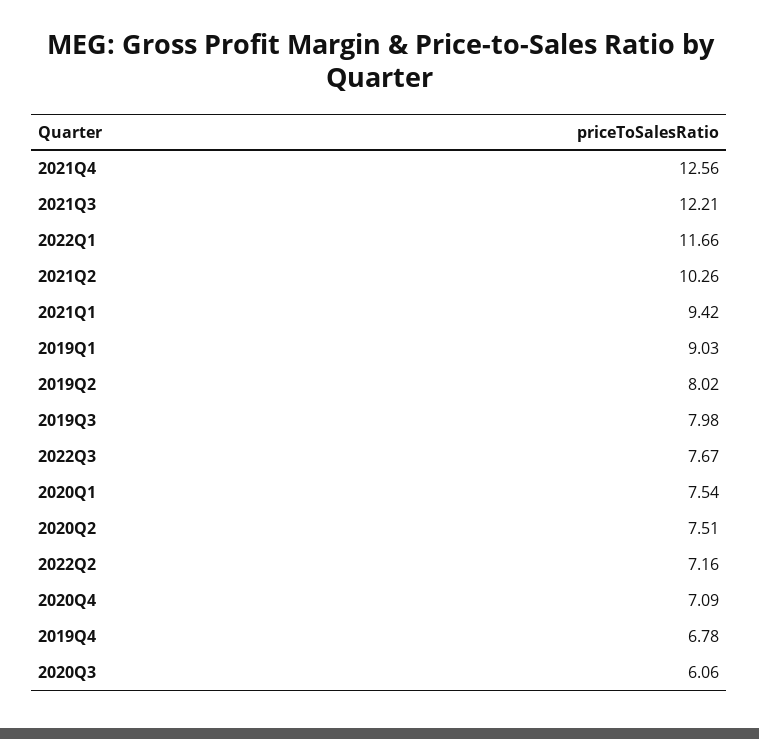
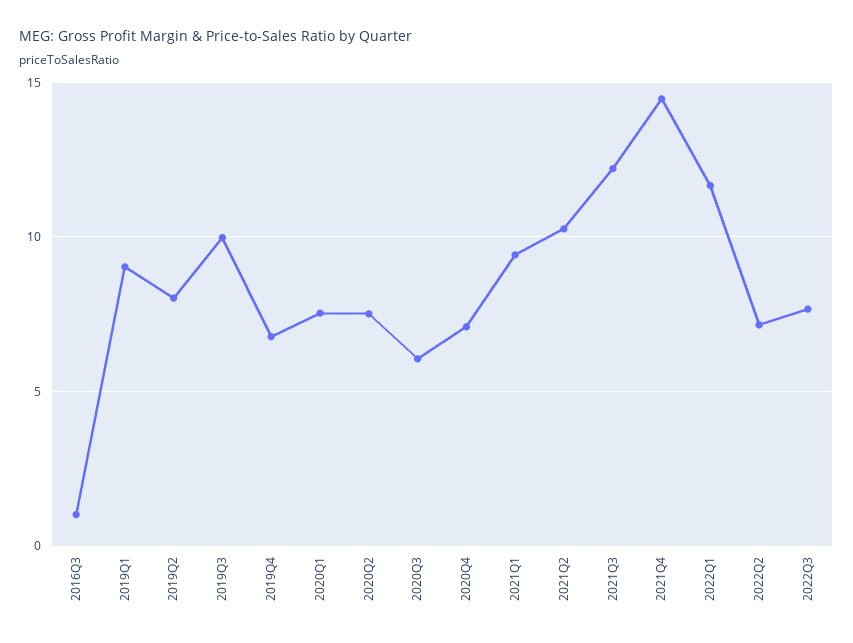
  {
-   "2021Q4": 12.56,
+   "2021Q4": 14.5,
    "2021Q3": 12.21,
    "2022Q1": 11.66,
    "2021Q2": 10.26,
    "2021Q1": 9.42,
    "2019Q1": 9.03,
    "2019Q2": 8.02,
-   "2019Q3": 7.98,
+   "2019Q3": 10,
    "2022Q3": 7.67,
    "2020Q1": 7.54,
    "2020Q2": 7.51,
    "2022Q2": 7.16,
    "2020Q4": 7.09,
    "2019Q4": 6.78,
-   "2020Q3": 6.06
+   "2020Q3": 6.06,
+   "2016Q3": 1
  }

